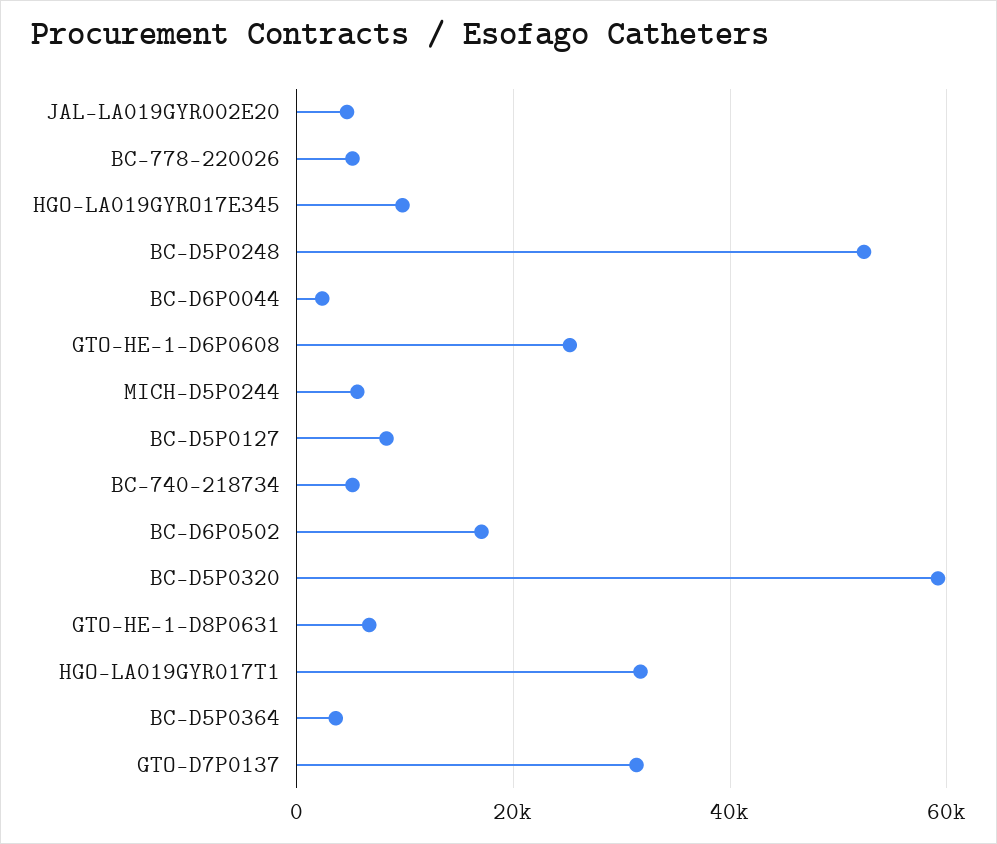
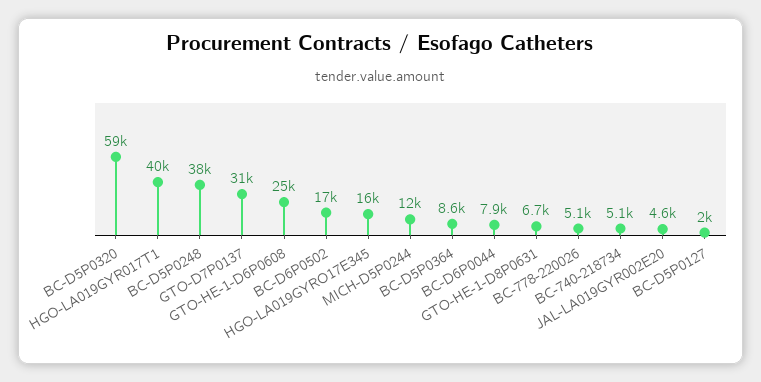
  {
    "JAL-LA019GYR002E20": 4600,
    "BC-778-220026": 5100,
-   "HGO-LA019GYRO17E345": 10000,
+   "HGO-LA019GYRO17E345": 16000,
-   "BC-D5P0248": 52000,
+   "BC-D5P0248": 38000,
-   "BC-D6P0044": 2000,
+   "BC-D6P0044": 7900,
    "GTO-HE-1-D6P0608": 25000,
-   "MICH-D5P0244": 6000,
+   "MICH-D5P0244": 12000,
-   "BC-D5P0127": 8000,
+   "BC-D5P0127": 2000,
    "BC-740-218734": 5100,
    "BC-D6P0502": 17000,
    "BC-D5P0320": 59000,
    "GTO-HE-1-D8P0631": 6700,
-   "HGO-LA019GYR017T1": 32000,
+   "HGO-LA019GYR017T1": 40000,
-   "BC-D5P0364": 4000,
+   "BC-D5P0364": 8600,
    "GTO-D7P0137": 31000
  }

